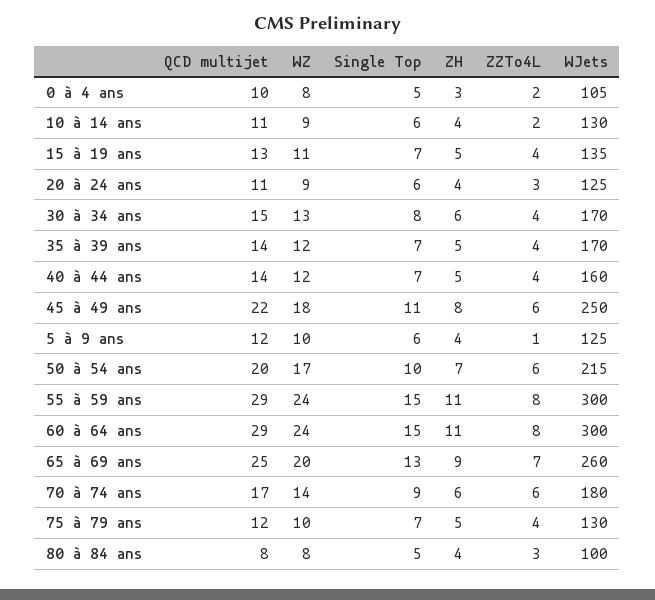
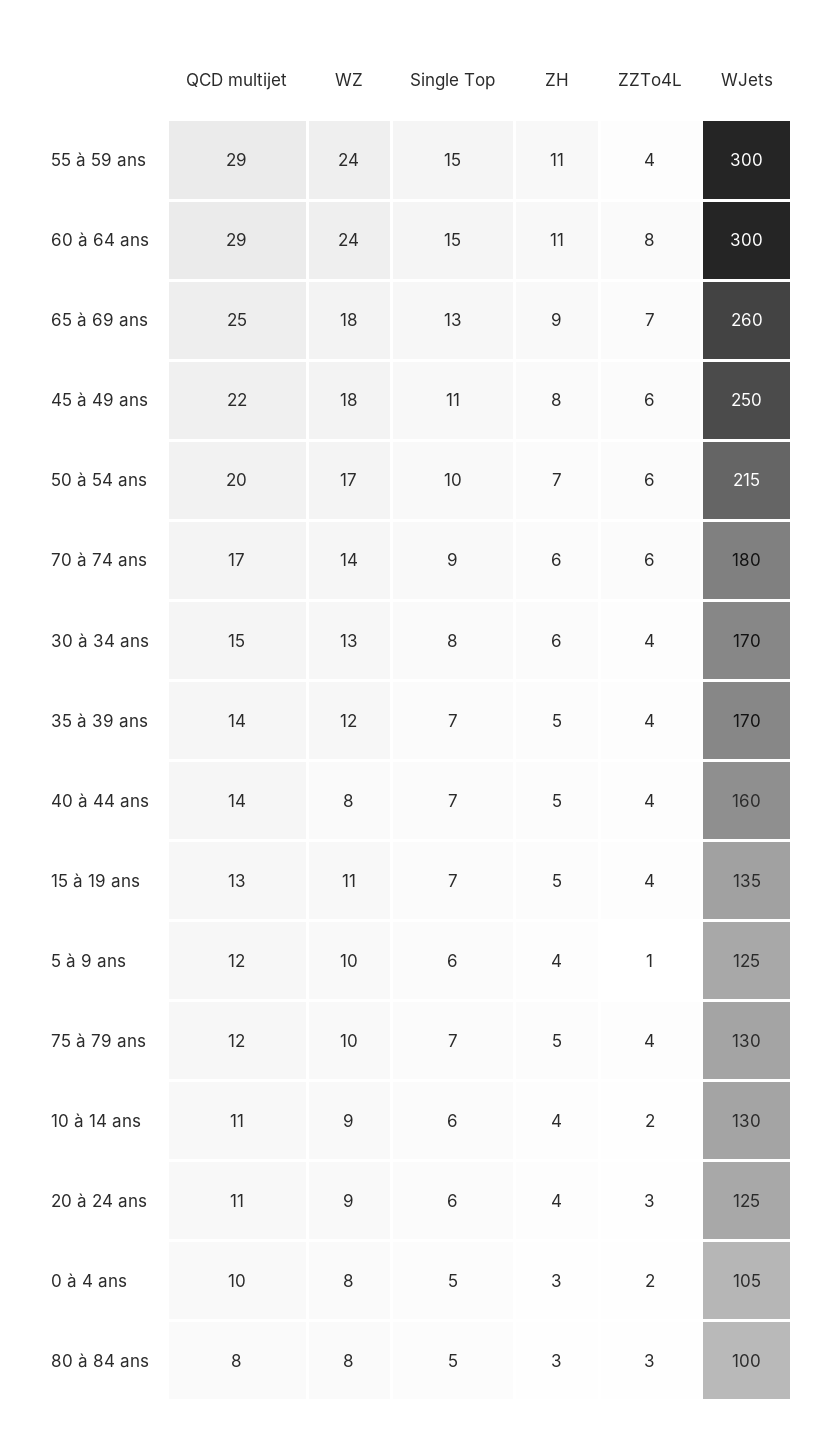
  {
    "QCD multijet": {
      "0 à 4 ans": 10,
      "10 à 14 ans": 11,
      "15 à 19 ans": 13,
      "20 à 24 ans": 11,
      "30 à 34 ans": 15,
      "35 à 39 ans": 14,
      "40 à 44 ans": 14,
      "45 à 49 ans": 22,
      "5 à 9 ans": 12,
      "50 à 54 ans": 20,
      "55 à 59 ans": 29,
      "60 à 64 ans": 29,
      "65 à 69 ans": 25,
      "70 à 74 ans": 17,
      "75 à 79 ans": 12,
      "80 à 84 ans": 8
    },
    "WZ": {
      "0 à 4 ans": 8,
      "10 à 14 ans": 9,
      "15 à 19 ans": 11,
      "20 à 24 ans": 9,
      "30 à 34 ans": 13,
      "35 à 39 ans": 12,
-     "40 à 44 ans": 12,
+     "40 à 44 ans": 8,
      "45 à 49 ans": 18,
      "5 à 9 ans": 10,
      "50 à 54 ans": 17,
      "55 à 59 ans": 24,
      "60 à 64 ans": 24,
-     "65 à 69 ans": 20,
+     "65 à 69 ans": 18,
      "70 à 74 ans": 14,
      "75 à 79 ans": 10,
      "80 à 84 ans": 8
    },
    "Single Top": {
      "0 à 4 ans": 5,
      "10 à 14 ans": 6,
      "15 à 19 ans": 7,
      "20 à 24 ans": 6,
      "30 à 34 ans": 8,
      "35 à 39 ans": 7,
      "40 à 44 ans": 7,
      "45 à 49 ans": 11,
      "5 à 9 ans": 6,
      "50 à 54 ans": 10,
      "55 à 59 ans": 15,
      "60 à 64 ans": 15,
      "65 à 69 ans": 13,
      "70 à 74 ans": 9,
      "75 à 79 ans": 7,
      "80 à 84 ans": 5
    },
    "ZH": {
      "0 à 4 ans": 3,
      "10 à 14 ans": 4,
      "15 à 19 ans": 5,
      "20 à 24 ans": 4,
      "30 à 34 ans": 6,
      "35 à 39 ans": 5,
      "40 à 44 ans": 5,
      "45 à 49 ans": 8,
      "5 à 9 ans": 4,
      "50 à 54 ans": 7,
      "55 à 59 ans": 11,
      "60 à 64 ans": 11,
      "65 à 69 ans": 9,
      "70 à 74 ans": 6,
      "75 à 79 ans": 5,
-     "80 à 84 ans": 4
+     "80 à 84 ans": 3
    },
    "ZZTo4L": {
      "0 à 4 ans": 2,
      "10 à 14 ans": 2,
      "15 à 19 ans": 4,
      "20 à 24 ans": 3,
      "30 à 34 ans": 4,
      "35 à 39 ans": 4,
      "40 à 44 ans": 4,
      "45 à 49 ans": 6,
      "5 à 9 ans": 1,
      "50 à 54 ans": 6,
-     "55 à 59 ans": 8,
+     "55 à 59 ans": 4,
      "60 à 64 ans": 8,
      "65 à 69 ans": 7,
      "70 à 74 ans": 6,
      "75 à 79 ans": 4,
      "80 à 84 ans": 3
    },
    "WJets": {
      "0 à 4 ans": 105,
      "10 à 14 ans": 130,
      "15 à 19 ans": 135,
      "20 à 24 ans": 125,
      "30 à 34 ans": 170,
      "35 à 39 ans": 170,
      "40 à 44 ans": 160,
      "45 à 49 ans": 250,
      "5 à 9 ans": 125,
      "50 à 54 ans": 215,
      "55 à 59 ans": 300,
      "60 à 64 ans": 300,
      "65 à 69 ans": 260,
      "70 à 74 ans": 180,
      "75 à 79 ans": 130,
      "80 à 84 ans": 100
    }
  }

